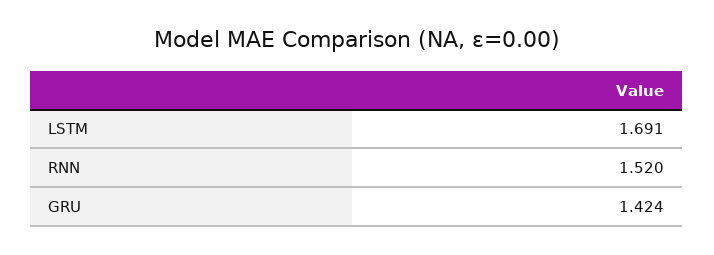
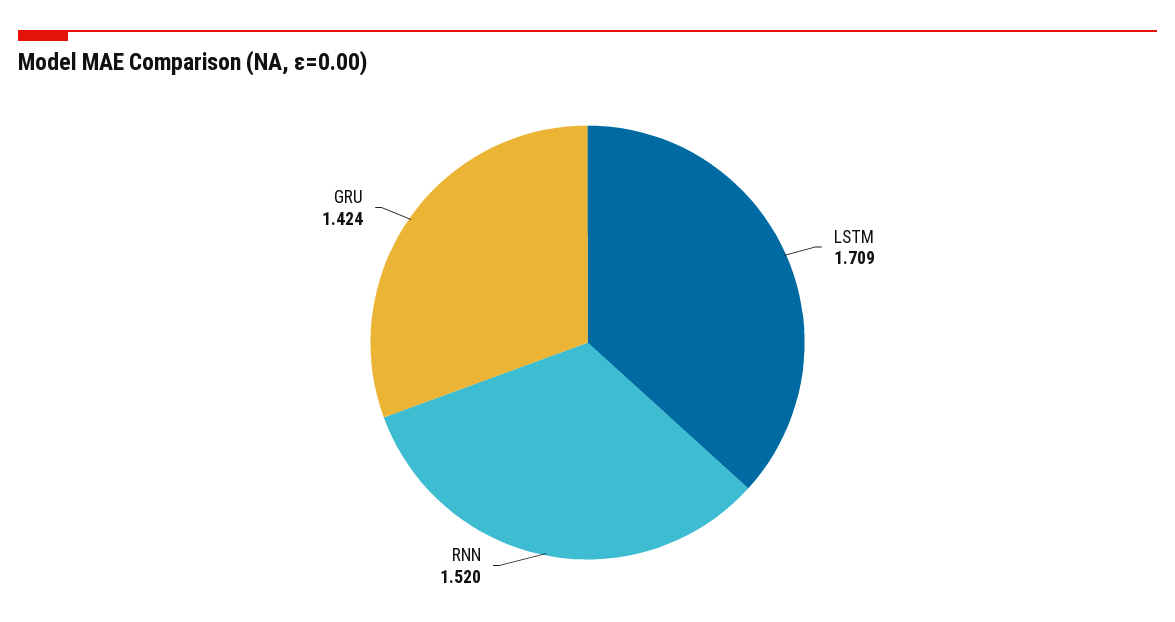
  {
-   "LSTM": 1.691,
+   "LSTM": 1.709,
    "RNN": 1.52,
    "GRU": 1.424
  }

